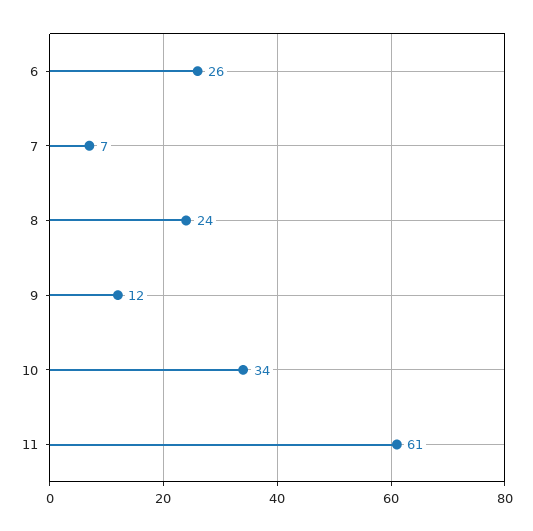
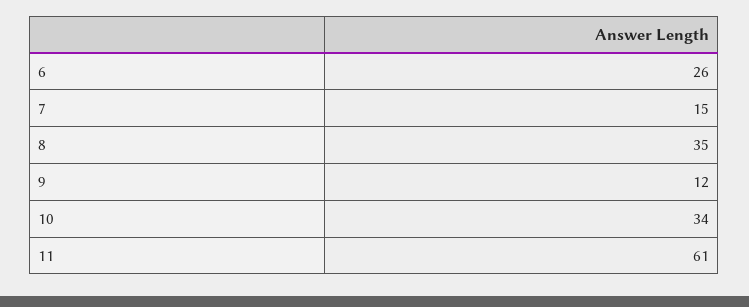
  {
    "6": 26,
-   "7": 7,
+   "7": 15,
-   "8": 24,
+   "8": 35,
    "9": 12,
    "10": 34,
    "11": 61
  }

